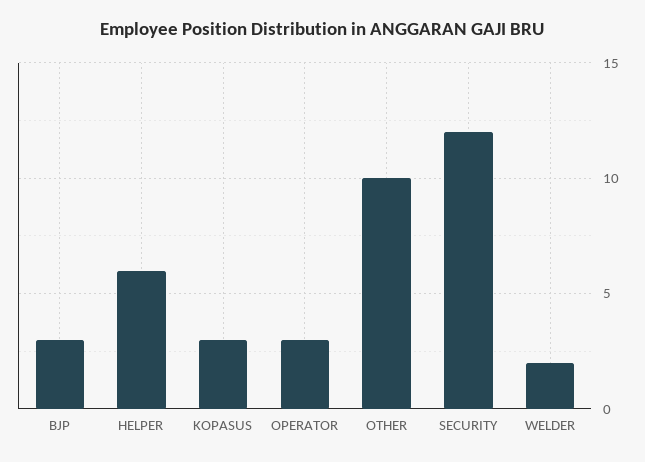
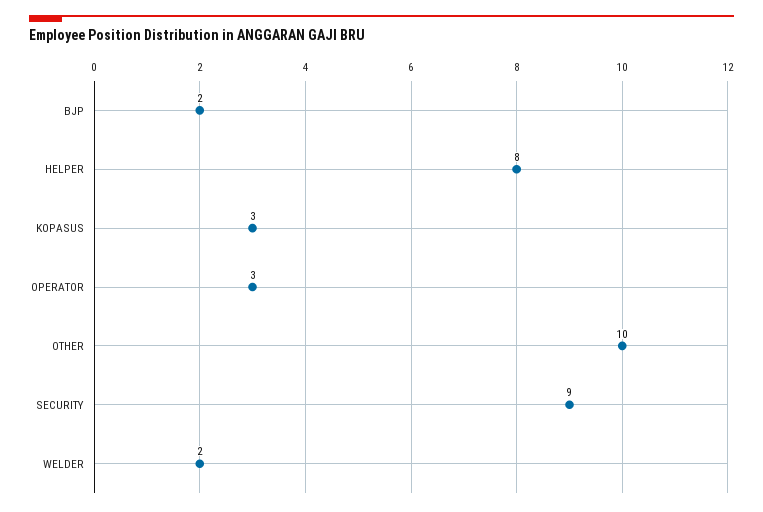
  {
-   "BJP": 3,
+   "BJP": 2,
-   "HELPER": 6,
+   "HELPER": 8,
    "KOPASUS": 3,
    "OPERATOR": 3,
    "OTHER": 10,
-   "SECURITY": 12,
+   "SECURITY": 9,
    "WELDER": 2
  }

